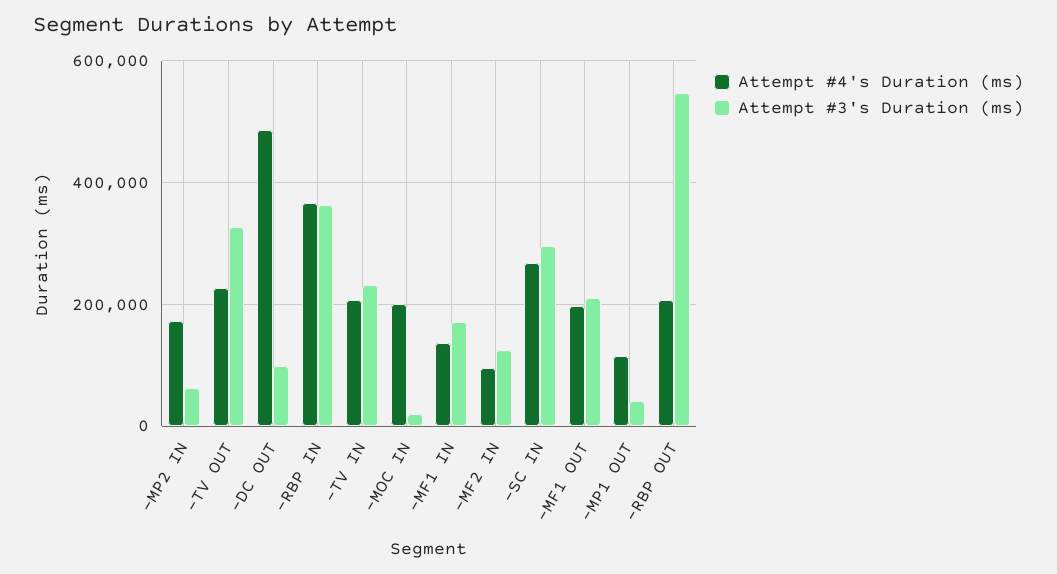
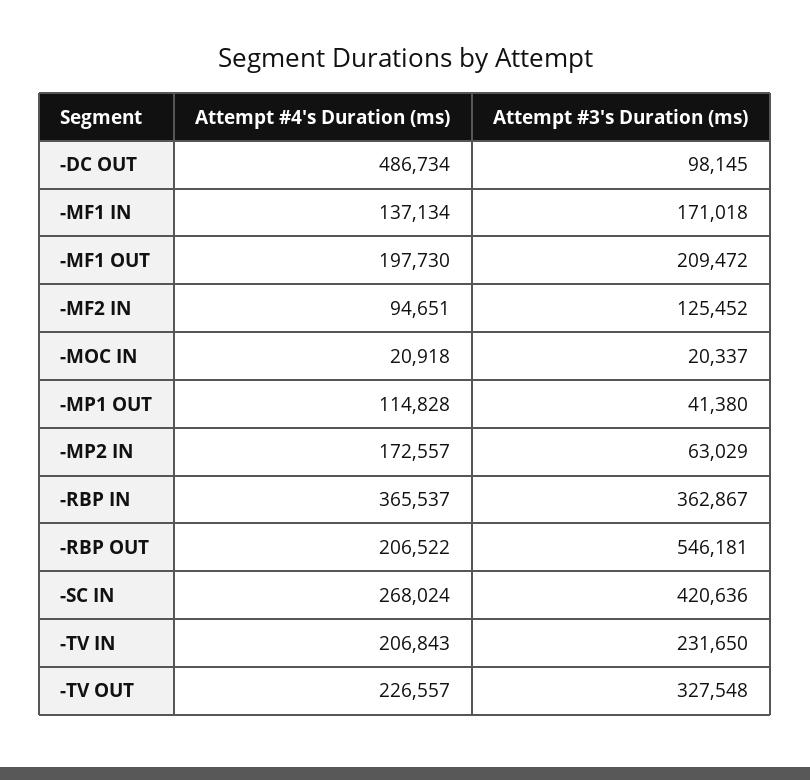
  {
    "Attempt #4's Duration (ms)": {
      "-MP2 IN": 172557,
      "-TV OUT": 226557,
      "-DC OUT": 486734,
      "-RBP IN": 365537,
      "-TV IN": 206843,
-     "-MOC IN": 200000,
+     "-MOC IN": 20918,
      "-MF1 IN": 137134,
      "-MF2 IN": 94651,
      "-SC IN": 268024,
      "-MF1 OUT": 197730,
      "-MP1 OUT": 114828,
      "-RBP OUT": 206522
    },
    "Attempt #3's Duration (ms)": {
      "-MP2 IN": 63029,
      "-TV OUT": 327548,
      "-DC OUT": 98145,
      "-RBP IN": 362867,
      "-TV IN": 231650,
      "-MOC IN": 20337,
      "-MF1 IN": 171018,
      "-MF2 IN": 125452,
-     "-SC IN": 300000,
+     "-SC IN": 420636,
      "-MF1 OUT": 209472,
      "-MP1 OUT": 41380,
      "-RBP OUT": 546181
    }
  }

